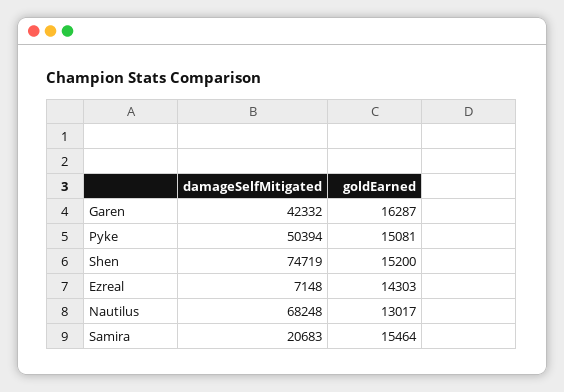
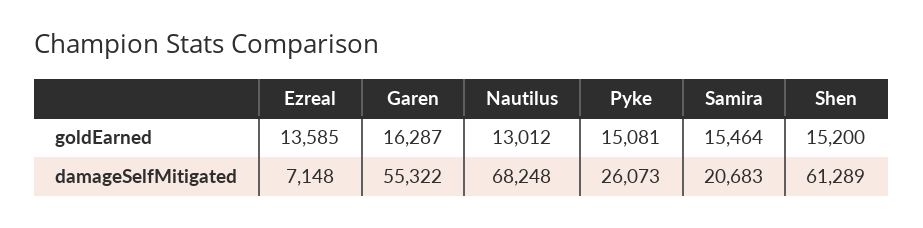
  {
    "damageSelfMitigated": {
-     "Garen": 42332,
+     "Garen": 55322,
-     "Pyke": 50394,
+     "Pyke": 26073,
-     "Shen": 74719,
+     "Shen": 61289,
      "Ezreal": 7148,
      "Nautilus": 68248,
      "Samira": 20683
    },
    "goldEarned": {
      "Garen": 16287,
      "Pyke": 15081,
      "Shen": 15200,
-     "Ezreal": 14303,
+     "Ezreal": 13585,
-     "Nautilus": 13017,
+     "Nautilus": 13012,
      "Samira": 15464
    }
  }

